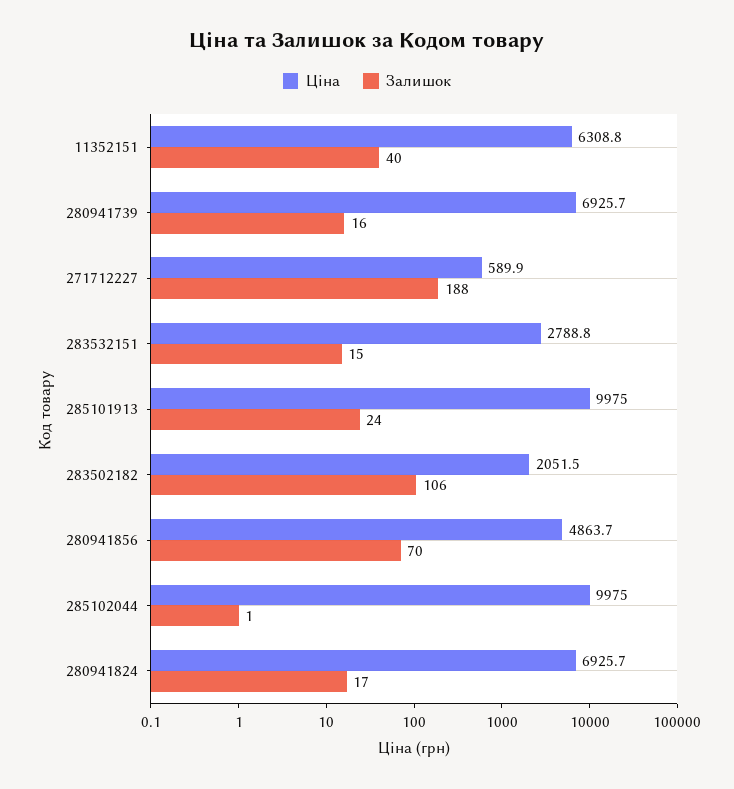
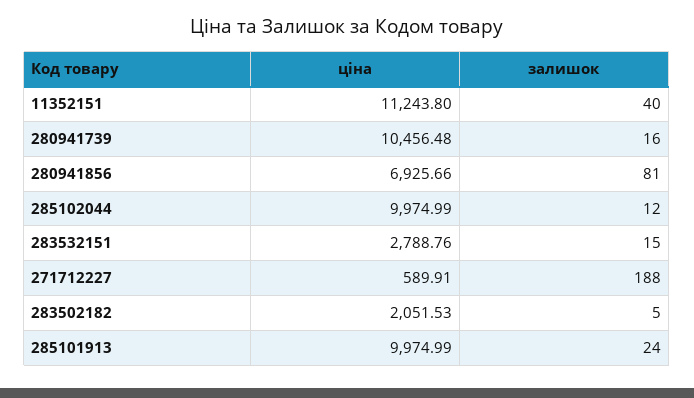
  {
    "Ціна": {
-     "11352151": 6308.8,
+     "11352151": 11243.8,
-     "280941739": 6925.7,
+     "280941739": 10456.48,
      "271712227": 589.91,
      "283532151": 2788.76,
      "285101913": 9974.99,
      "283502182": 2051.53,
-     "280941856": 4863.7,
+     "280941856": 6925.66,
-     "285102044": 9974.99,
+     "285102044": 9974.99
-     "280941824": 6925.7
    },
    "Залишок": {
      "11352151": 40,
      "280941739": 16,
      "271712227": 188,
      "283532151": 15,
      "285101913": 24,
-     "283502182": 106,
+     "283502182": 5,
-     "280941856": 70,
+     "280941856": 81,
-     "285102044": 1,
+     "285102044": 12
-     "280941824": 17
    }
  }

